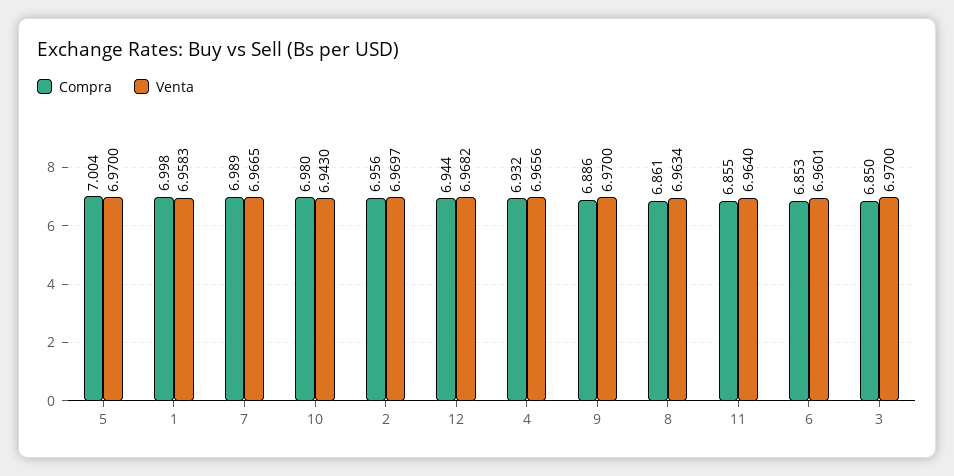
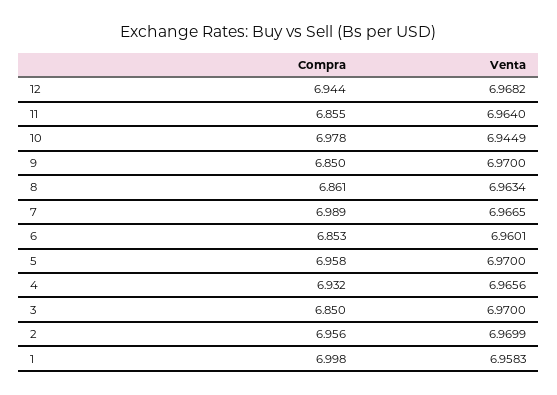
  {
    "Compra": {
-     "5": 7.004,
+     "5": 6.958,
      "1": 6.998,
      "7": 6.989,
-     "10": 6.98,
+     "10": 6.978,
      "2": 6.956,
      "12": 6.944,
      "4": 6.932,
-     "9": 6.886,
+     "9": 6.85,
      "8": 6.861,
      "11": 6.855,
      "6": 6.853,
      "3": 6.85
    },
    "Venta": {
      "5": 6.97,
      "1": 6.9583,
      "7": 6.9665,
-     "10": 6.943,
+     "10": 6.9449,
-     "2": 6.9697,
+     "2": 6.9699,
      "12": 6.9682,
      "4": 6.9656,
      "9": 6.97,
      "8": 6.9634,
      "11": 6.964,
      "6": 6.9601,
      "3": 6.97
    }
  }

